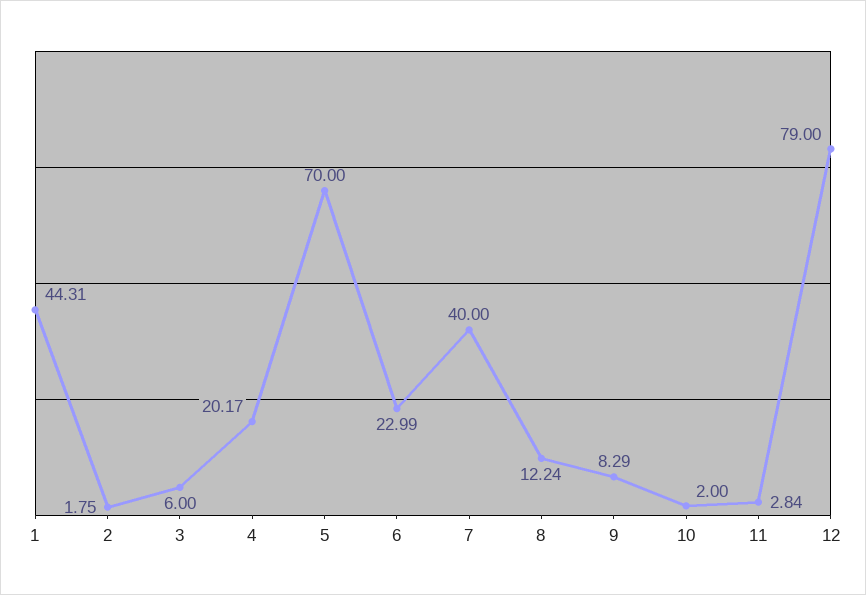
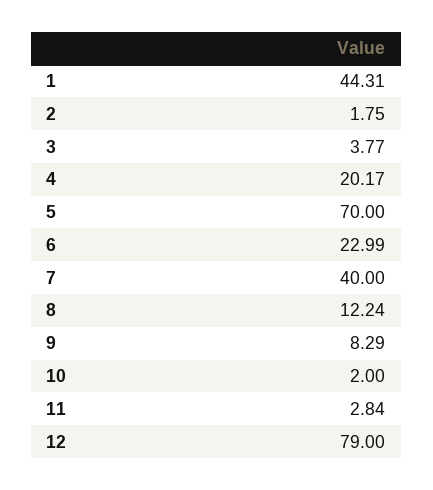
  {
    "1": 44.31,
    "2": 1.75,
-   "3": 6,
+   "3": 3.77,
    "4": 20.17,
    "5": 70,
    "6": 22.99,
    "7": 40,
    "8": 12.24,
    "9": 8.29,
    "10": 2,
    "11": 2.84,
    "12": 79
  }

